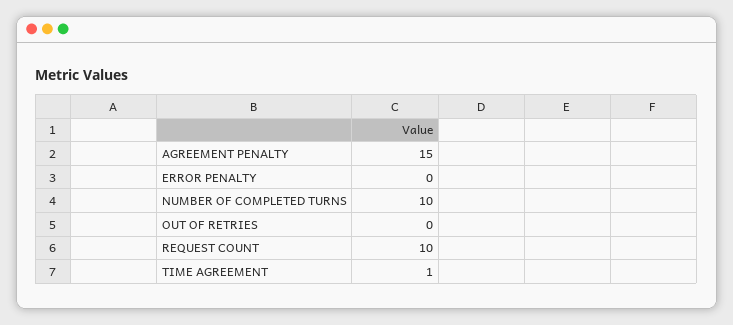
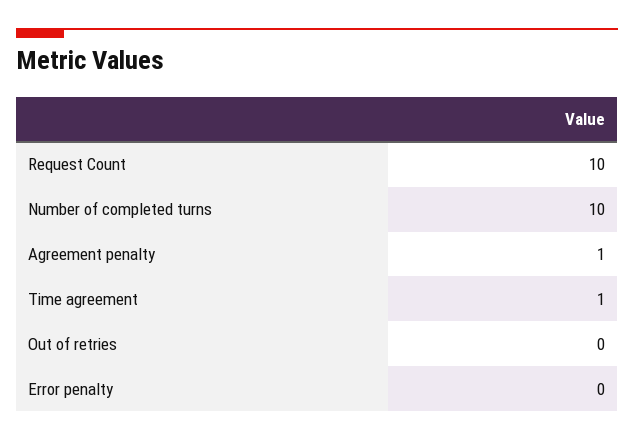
  {
-   "AGREEMENT PENALTY": 15,
+   "AGREEMENT PENALTY": 1,
    "ERROR PENALTY": 0,
    "NUMBER OF COMPLETED TURNS": 10,
    "OUT OF RETRIES": 0,
    "REQUEST COUNT": 10,
    "TIME AGREEMENT": 1
  }

